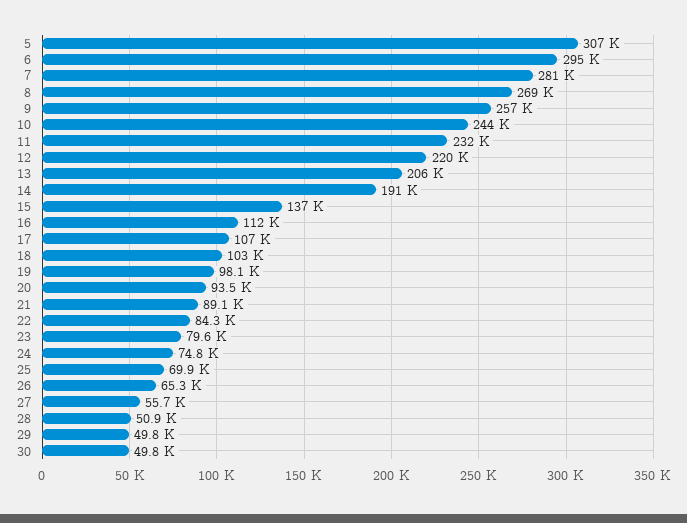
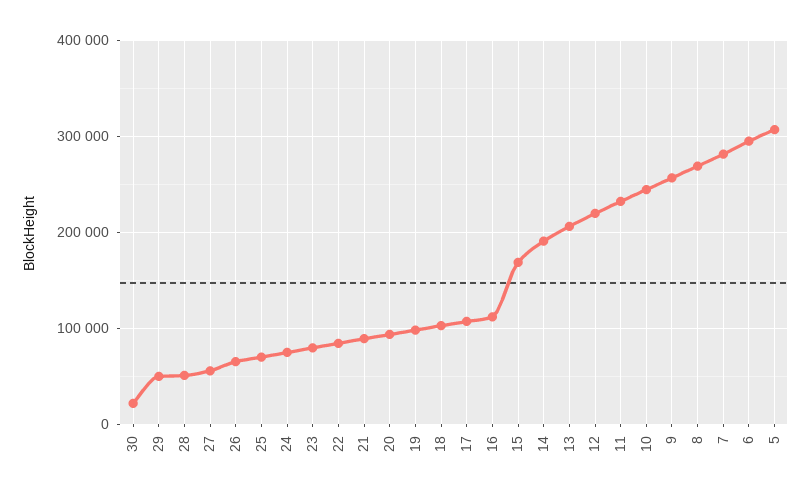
  {
    "5": 307000,
    "6": 295000,
    "7": 281000,
    "8": 269000,
    "9": 257000,
    "10": 244000,
    "11": 232000,
    "12": 220000,
    "13": 206000,
    "14": 191000,
-   "15": 137000,
+   "15": 170000,
    "16": 112000,
    "17": 107000,
    "18": 103000,
    "19": 98100,
    "20": 93500,
    "21": 89100,
    "22": 84300,
    "23": 79600,
    "24": 74800,
    "25": 69900,
    "26": 65300,
    "27": 55700,
    "28": 50900,
    "29": 49800,
-   "30": 49800
+   "30": 20000
  }

